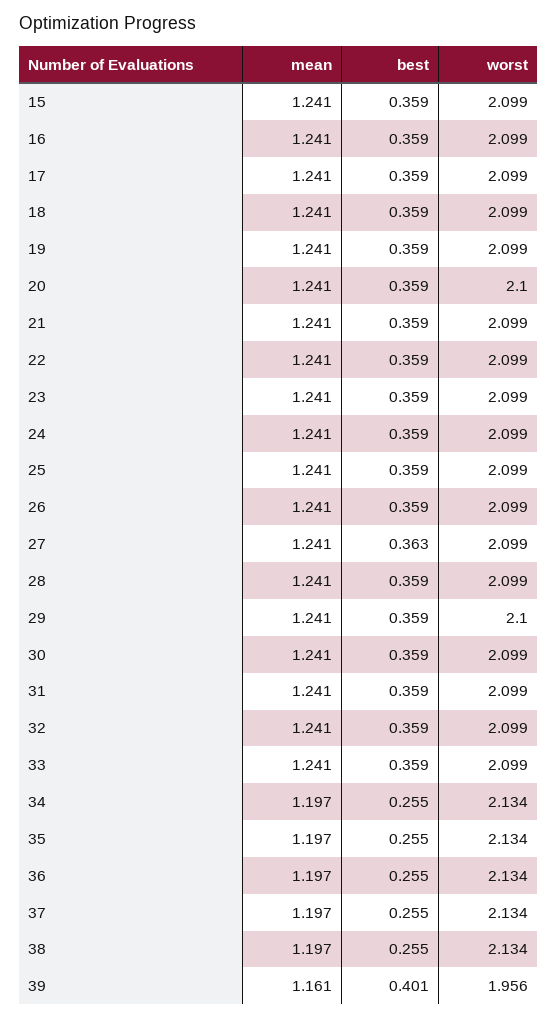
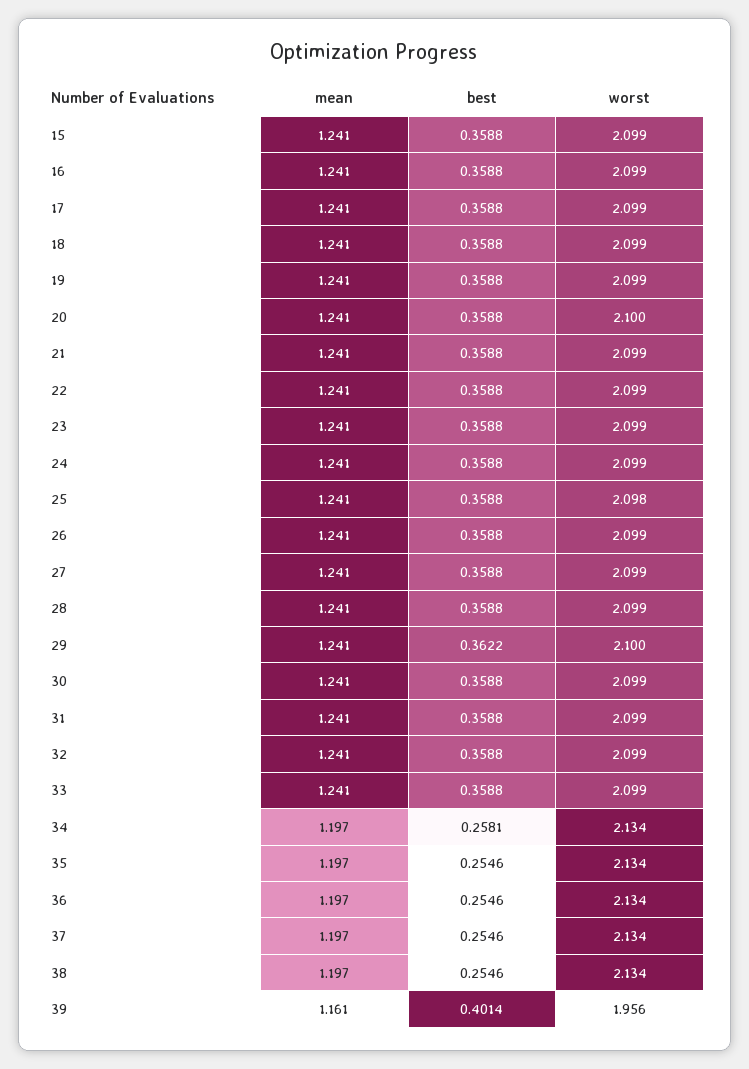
  {
    "mean": {
      "15": 1.241,
      "16": 1.241,
      "17": 1.241,
      "18": 1.241,
      "19": 1.241,
      "20": 1.241,
      "21": 1.241,
      "22": 1.241,
      "23": 1.241,
      "24": 1.241,
      "25": 1.241,
      "26": 1.241,
      "27": 1.241,
      "28": 1.241,
      "29": 1.241,
      "30": 1.241,
      "31": 1.241,
      "32": 1.241,
      "33": 1.241,
      "34": 1.197,
      "35": 1.197,
      "36": 1.197,
      "37": 1.197,
      "38": 1.197,
      "39": 1.161
    },
    "best": {
      "15": 0.3588,
      "16": 0.3588,
      "17": 0.3588,
      "18": 0.3588,
      "19": 0.3588,
      "20": 0.3588,
      "21": 0.3588,
      "22": 0.3588,
      "23": 0.3588,
      "24": 0.3588,
      "25": 0.3588,
      "26": 0.3588,
-     "27": 0.363,
+     "27": 0.3588,
      "28": 0.3588,
-     "29": 0.359,
+     "29": 0.3622,
      "30": 0.3588,
      "31": 0.3588,
      "32": 0.3588,
      "33": 0.3588,
-     "34": 0.255,
+     "34": 0.2581,
      "35": 0.2546,
      "36": 0.2546,
      "37": 0.2546,
      "38": 0.2546,
      "39": 0.4014
    },
    "worst": {
      "15": 2.099,
      "16": 2.099,
      "17": 2.099,
      "18": 2.099,
      "19": 2.099,
      "20": 2.1,
      "21": 2.099,
      "22": 2.099,
      "23": 2.099,
      "24": 2.099,
-     "25": 2.099,
+     "25": 2.098,
      "26": 2.099,
      "27": 2.099,
      "28": 2.099,
      "29": 2.1,
      "30": 2.099,
      "31": 2.099,
      "32": 2.099,
      "33": 2.099,
      "34": 2.134,
      "35": 2.134,
      "36": 2.134,
      "37": 2.134,
      "38": 2.134,
      "39": 1.956
    }
  }

